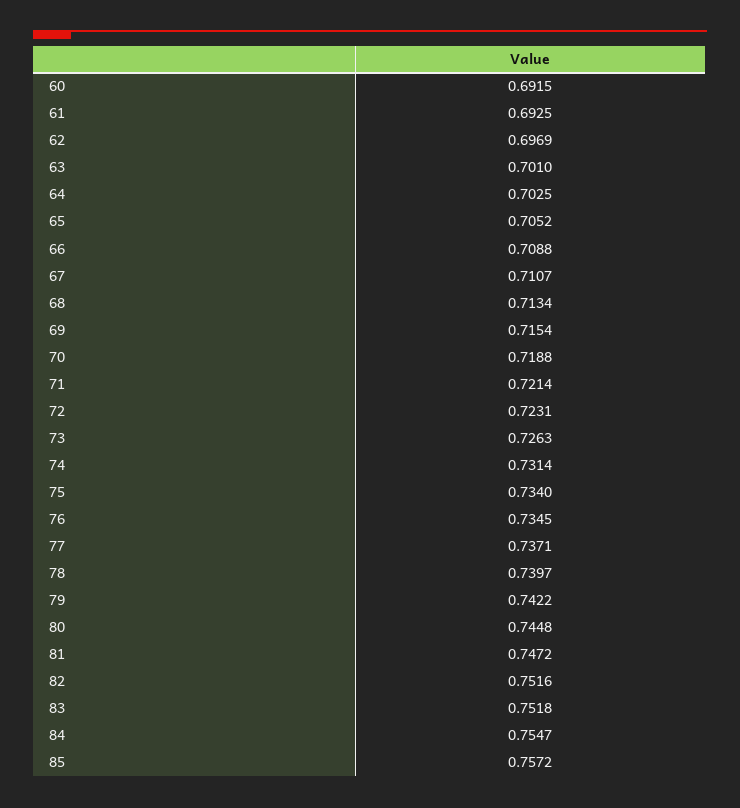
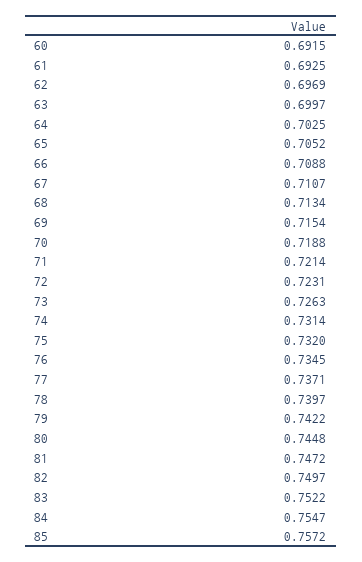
  {
    "60": 0.6915,
    "61": 0.6925,
    "62": 0.6969,
-   "63": 0.701,
+   "63": 0.6997,
    "64": 0.7025,
    "65": 0.7052,
    "66": 0.7088,
    "67": 0.7107,
    "68": 0.7134,
    "69": 0.7154,
    "70": 0.7188,
    "71": 0.7214,
    "72": 0.7231,
    "73": 0.7263,
    "74": 0.7314,
-   "75": 0.734,
+   "75": 0.732,
    "76": 0.7345,
    "77": 0.7371,
    "78": 0.7397,
    "79": 0.7422,
    "80": 0.7448,
    "81": 0.7472,
-   "82": 0.7516,
+   "82": 0.7497,
-   "83": 0.7518,
+   "83": 0.7522,
    "84": 0.7547,
    "85": 0.7572
  }

